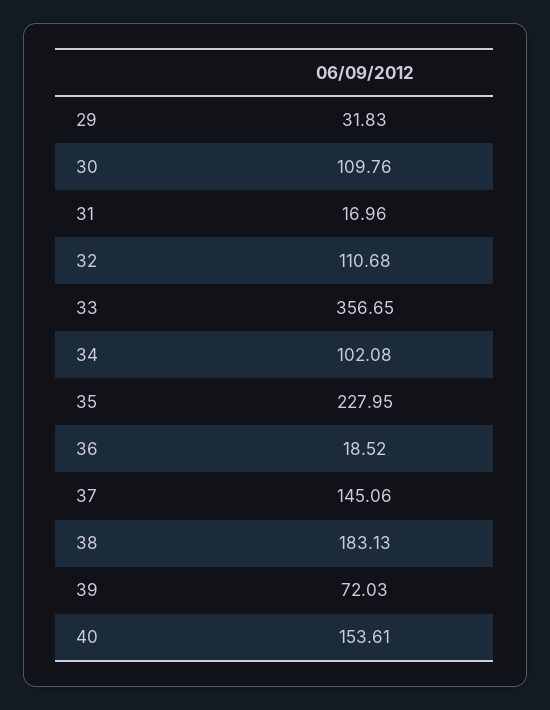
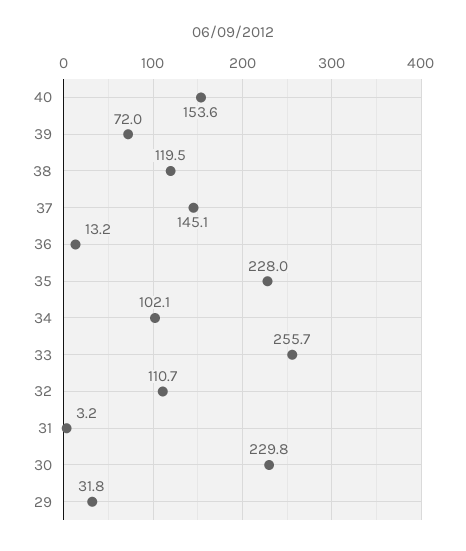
  {
    "29": 31.83,
-   "30": 109.76,
+   "30": 229.8,
-   "31": 16.96,
+   "31": 3.2,
    "32": 110.68,
-   "33": 356.65,
+   "33": 255.7,
    "34": 102.08,
    "35": 227.95,
-   "36": 18.52,
+   "36": 13.2,
    "37": 145.06,
-   "38": 183.13,
+   "38": 119.5,
    "39": 72.03,
    "40": 153.61
  }

